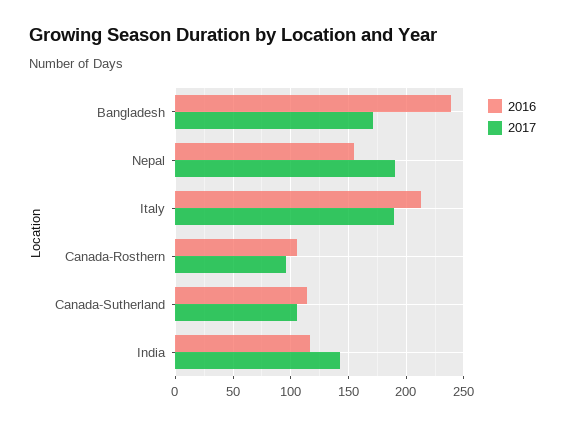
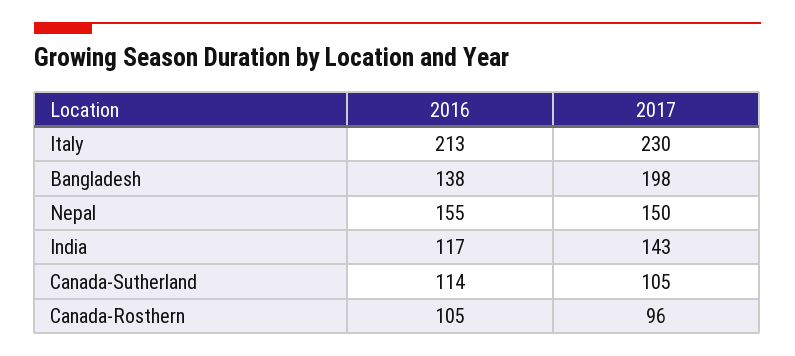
  {
    "2016": {
-     "Bangladesh": 240,
+     "Bangladesh": 138,
      "Nepal": 155,
      "Italy": 213,
      "Canada-Rosthern": 105,
      "Canada-Sutherland": 114,
      "India": 117
    },
    "2017": {
-     "Bangladesh": 170,
+     "Bangladesh": 198,
-     "Nepal": 190,
+     "Nepal": 150,
-     "Italy": 190,
+     "Italy": 230,
      "Canada-Rosthern": 96,
      "Canada-Sutherland": 105,
      "India": 143
    }
  }

